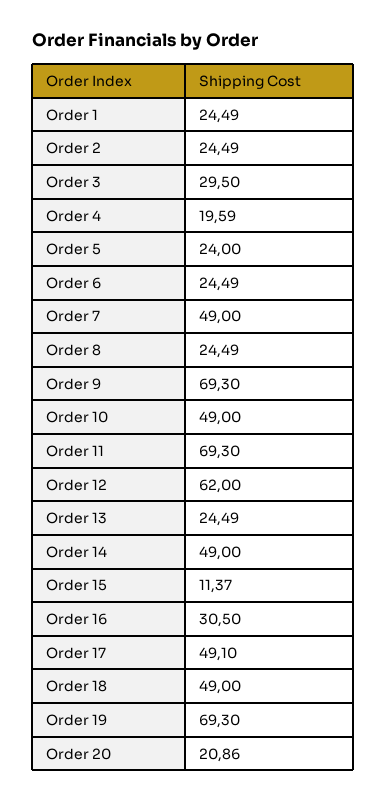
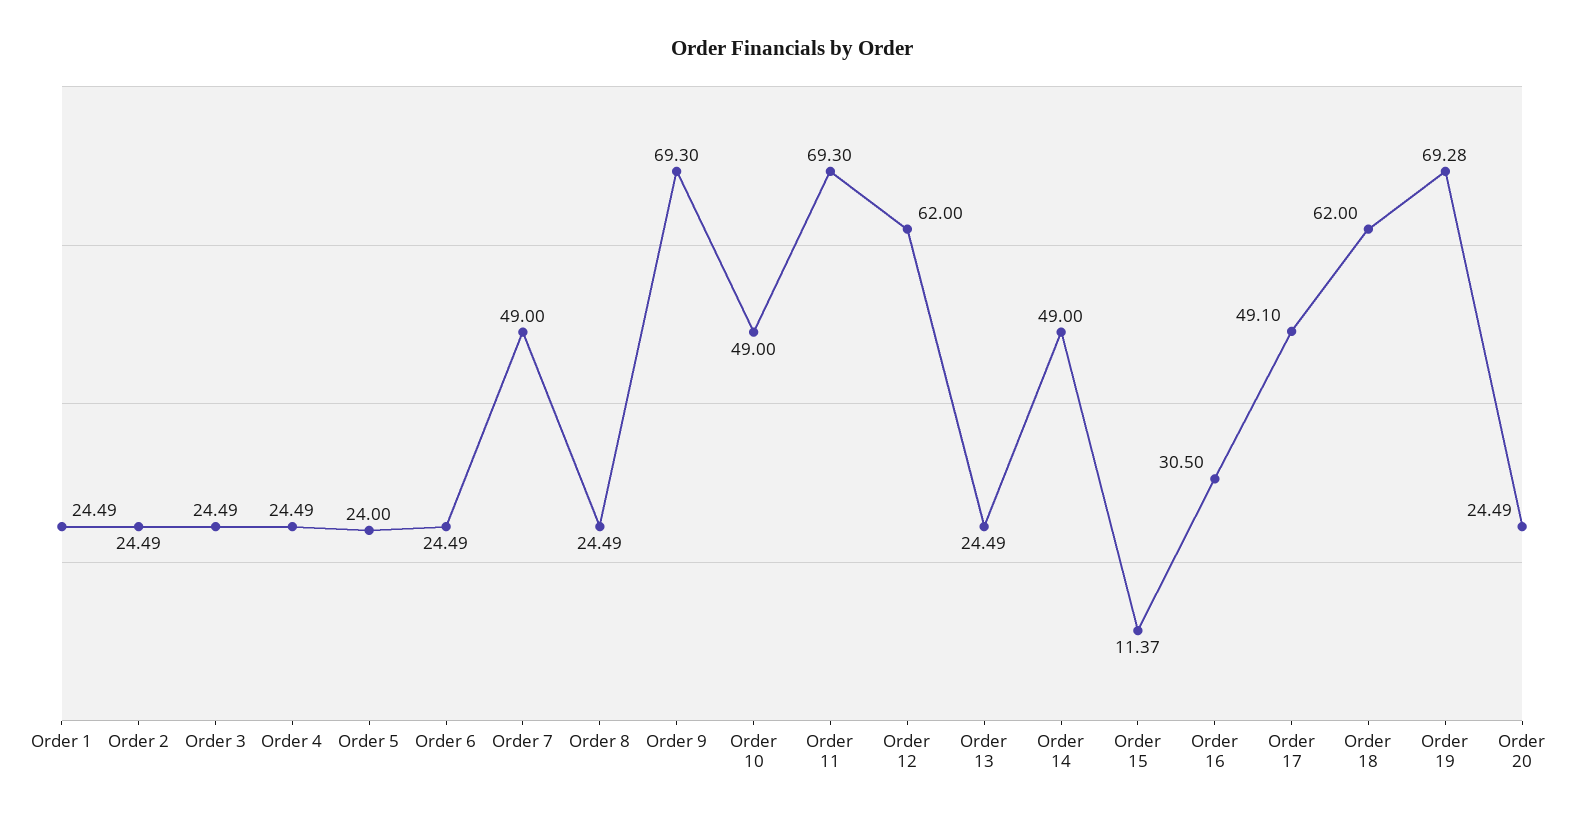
  {
    "Order 1": 24.49,
    "Order 2": 24.49,
-   "Order 3": 29.5,
+   "Order 3": 24.49,
-   "Order 4": 19.59,
+   "Order 4": 24.49,
    "Order 5": 24,
    "Order 6": 24.49,
    "Order 7": 49,
    "Order 8": 24.49,
    "Order 9": 69.3,
    "Order 10": 49,
    "Order 11": 69.3,
    "Order 12": 62,
    "Order 13": 24.49,
    "Order 14": 49,
    "Order 15": 11.37,
    "Order 16": 30.5,
    "Order 17": 49.1,
-   "Order 18": 49,
+   "Order 18": 62,
-   "Order 19": 69.3,
+   "Order 19": 69.28,
-   "Order 20": 20.86
+   "Order 20": 24.49
  }

